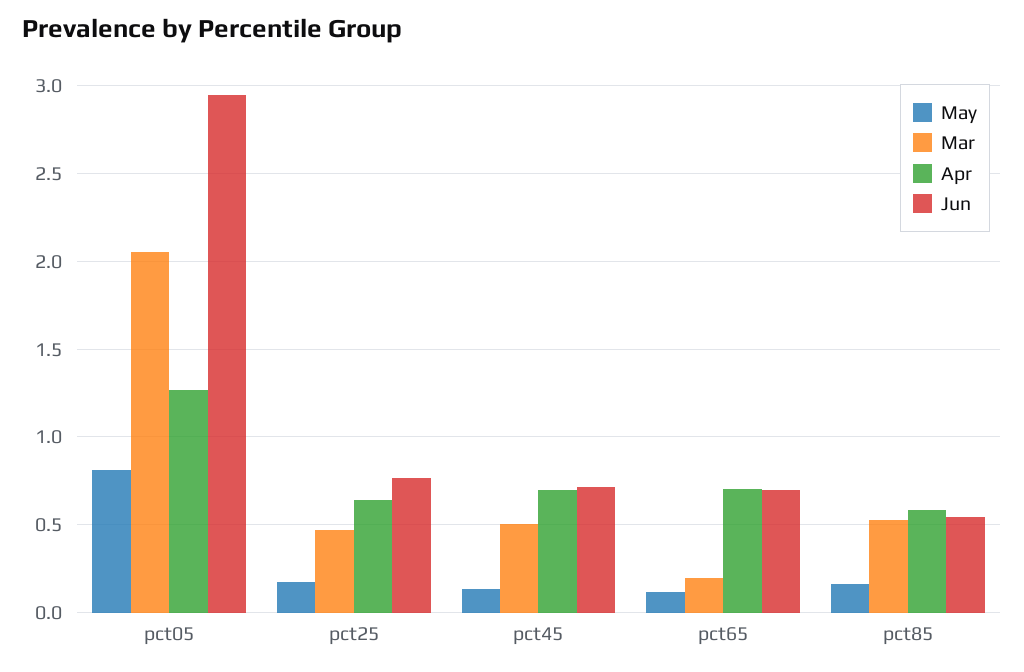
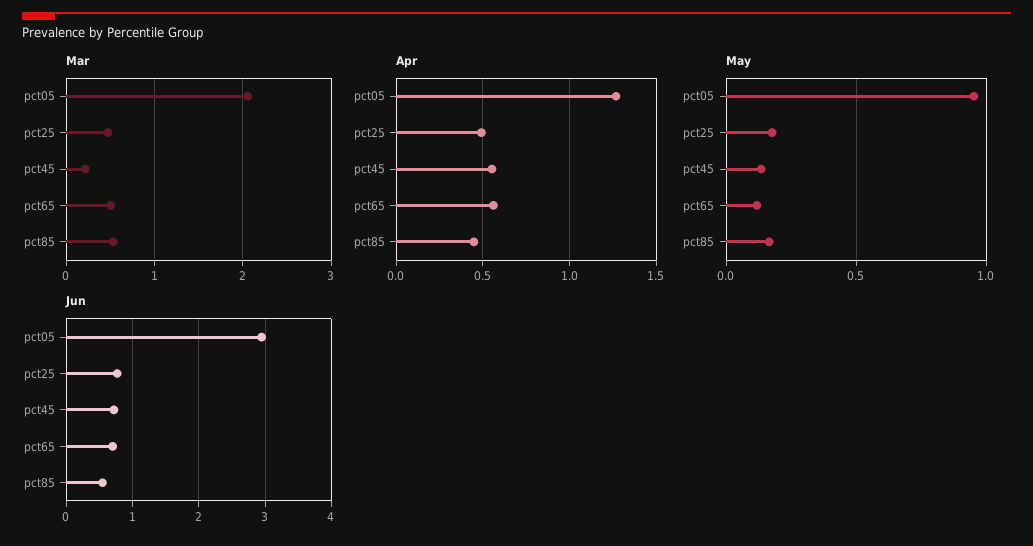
  {
    "May": {
-     "pct05": 0.8,
+     "pct05": 0.95,
      "pct25": 0.2,
      "pct45": 0.15,
      "pct65": 0.1,
      "pct85": 0.15
    },
    "Mar": {
      "pct05": 2.05,
      "pct25": 0.45,
-     "pct45": 0.5,
+     "pct45": 0.2,
-     "pct65": 0.2,
+     "pct65": 0.5,
      "pct85": 0.55
    },
    "Apr": {
      "pct05": 1.25,
-     "pct25": 0.65,
+     "pct25": 0.5,
-     "pct45": 0.7,
+     "pct45": 0.55,
-     "pct65": 0.7,
+     "pct65": 0.55,
-     "pct85": 0.6
+     "pct85": 0.45
    },
    "Jun": {
      "pct05": 2.95,
      "pct25": 0.75,
      "pct45": 0.7,
      "pct65": 0.7,
      "pct85": 0.55
    }
  }

